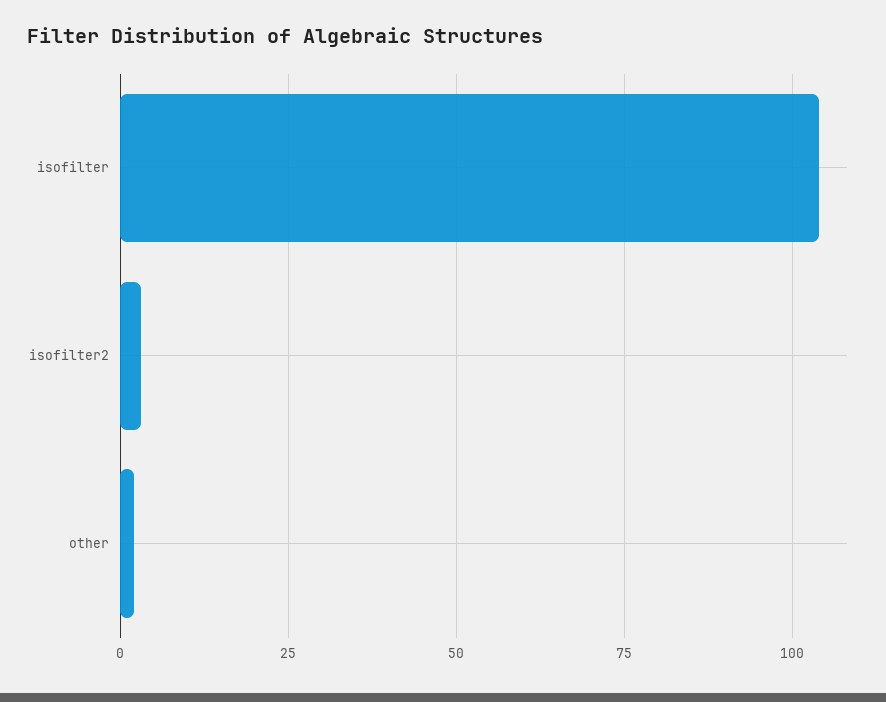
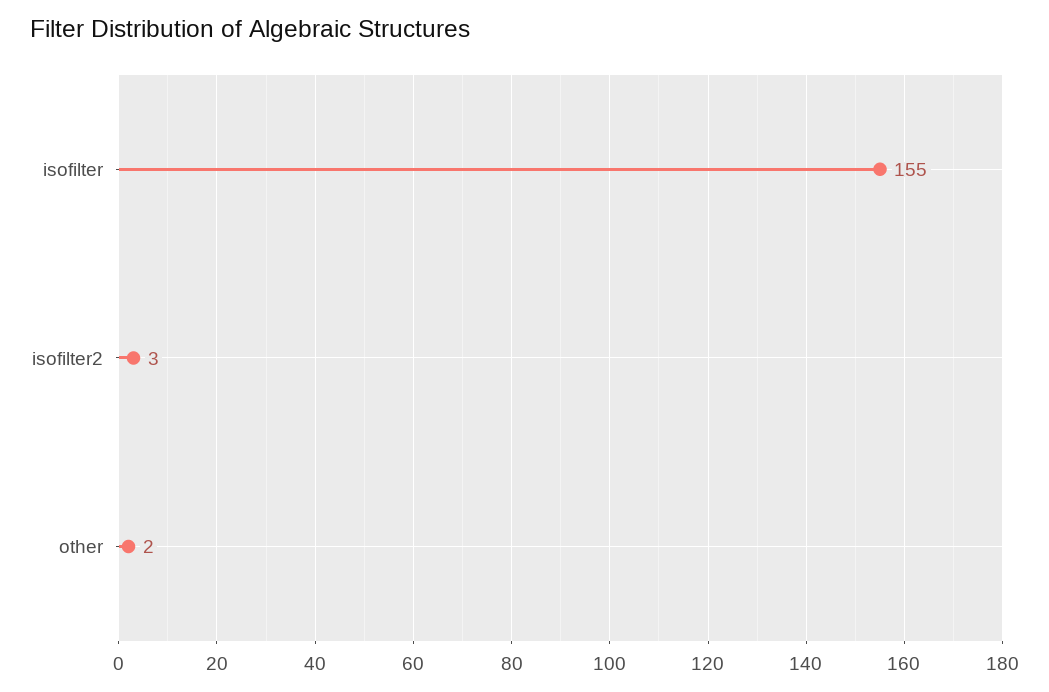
  {
-   "isofilter": 105,
+   "isofilter": 155,
    "isofilter2": 3,
    "other": 2
  }

